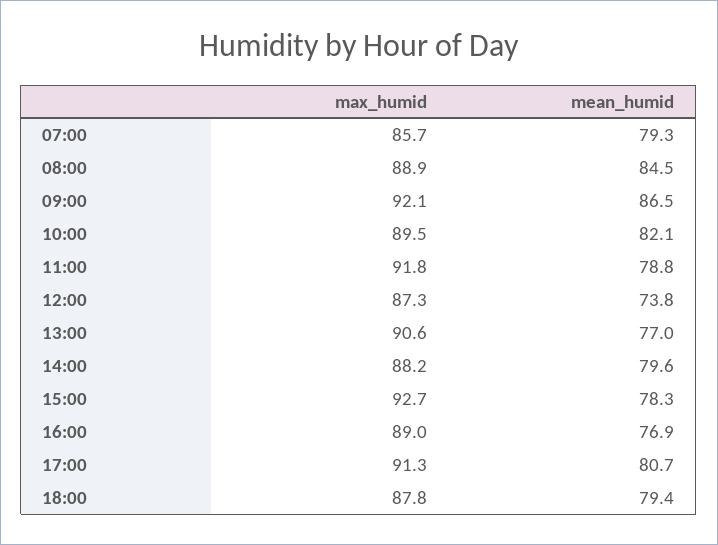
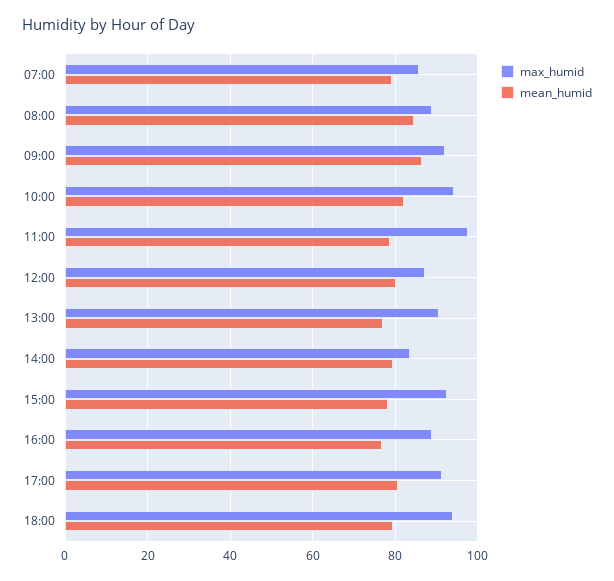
  {
    "max_humid": {
      "07:00": 85.7,
      "08:00": 88.9,
      "09:00": 92.1,
-     "10:00": 89.5,
+     "10:00": 94,
-     "11:00": 91.8,
+     "11:00": 98,
      "12:00": 87.3,
      "13:00": 90.6,
-     "14:00": 88.2,
+     "14:00": 84,
      "15:00": 92.7,
      "16:00": 89,
      "17:00": 91.3,
-     "18:00": 87.8
+     "18:00": 94
    },
    "mean_humid": {
      "07:00": 79.3,
      "08:00": 84.5,
      "09:00": 86.5,
      "10:00": 82.1,
      "11:00": 78.8,
-     "12:00": 73.8,
+     "12:00": 80,
      "13:00": 77,
      "14:00": 79.6,
      "15:00": 78.3,
      "16:00": 76.9,
      "17:00": 80.7,
      "18:00": 79.4
    }
  }

